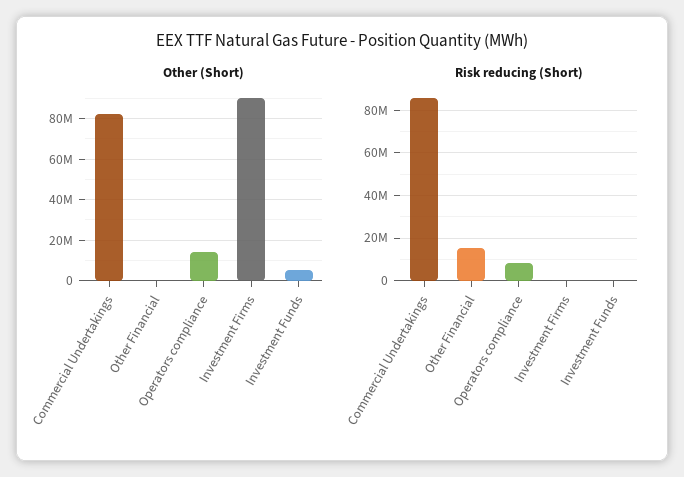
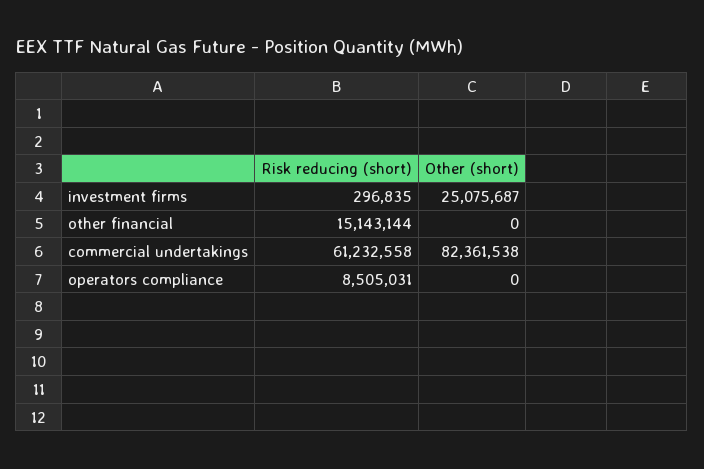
  {
    "Other (Short)": {
      "Commercial Undertakings": 82361538,
      "Other Financial": 0,
-     "Operators compliance": 15000000,
+     "Operators compliance": 0,
-     "Investment Firms": 90000000,
+     "Investment Firms": 25075687
-     "Investment Funds": 5000000
    },
    "Risk reducing (Short)": {
-     "Commercial Undertakings": 85000000,
+     "Commercial Undertakings": 61232558,
      "Other Financial": 15143144,
      "Operators compliance": 8505031,
-     "Investment Firms": 296835,
+     "Investment Firms": 296835
-     "Investment Funds": 0
    }
  }

